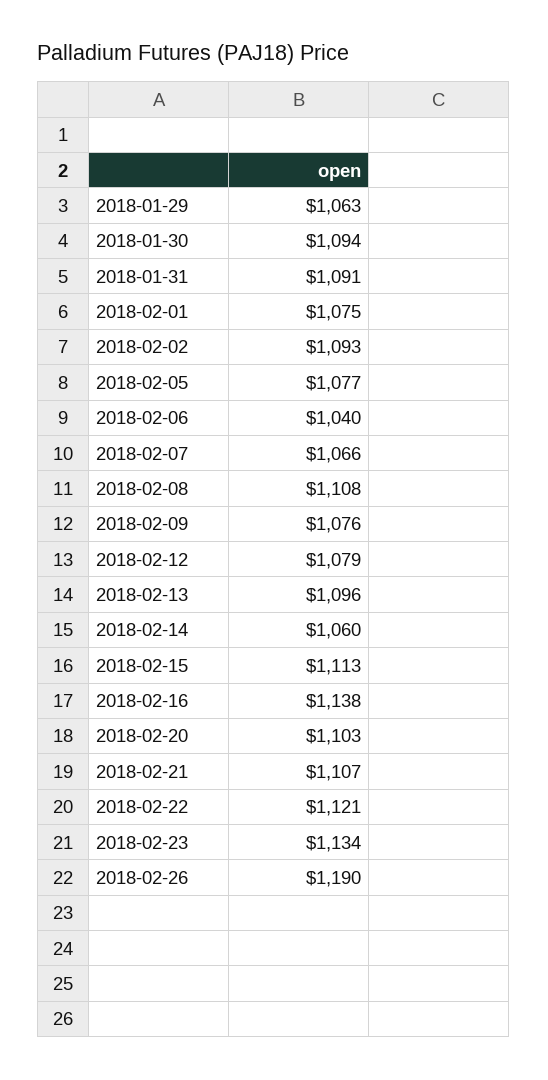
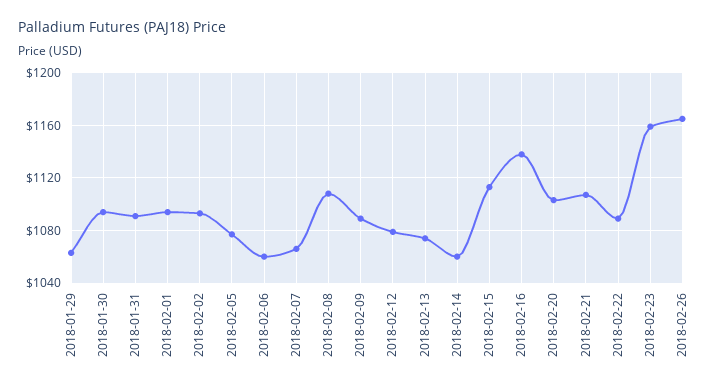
  {
    "2018-01-29": 1063,
    "2018-01-30": 1094,
    "2018-01-31": 1091,
-   "2018-02-01": 1075,
+   "2018-02-01": 1095,
    "2018-02-02": 1093,
    "2018-02-05": 1077,
-   "2018-02-06": 1040,
+   "2018-02-06": 1060,
    "2018-02-07": 1066,
    "2018-02-08": 1108,
-   "2018-02-09": 1076,
+   "2018-02-09": 1090,
    "2018-02-12": 1079,
-   "2018-02-13": 1096,
+   "2018-02-13": 1075,
    "2018-02-14": 1060,
    "2018-02-15": 1113,
    "2018-02-16": 1138,
    "2018-02-20": 1103,
    "2018-02-21": 1107,
-   "2018-02-22": 1121,
+   "2018-02-22": 1090,
-   "2018-02-23": 1134,
+   "2018-02-23": 1160,
-   "2018-02-26": 1190
+   "2018-02-26": 1165
  }

